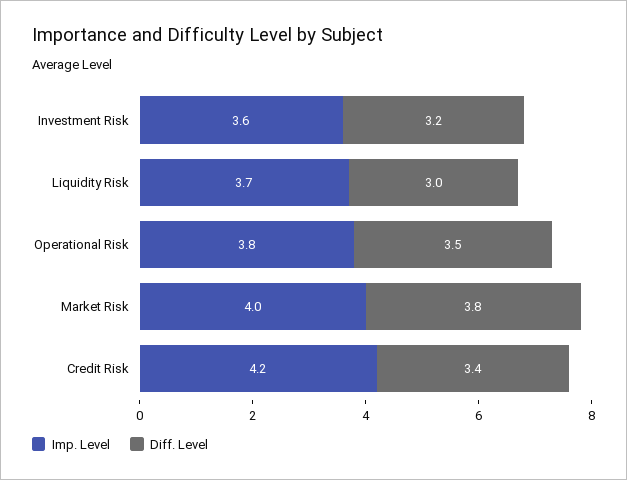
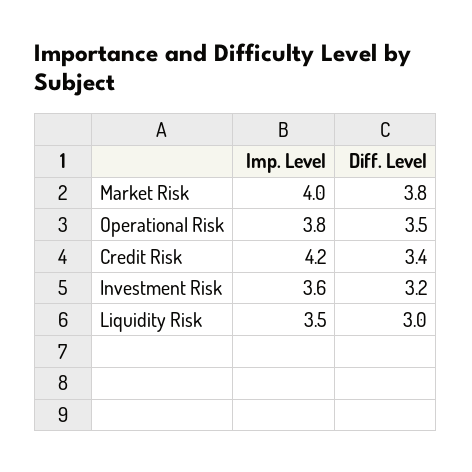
  {
    "Imp. Level": {
      "Investment Risk": 3.6,
-     "Liquidity Risk": 3.7,
+     "Liquidity Risk": 3.5,
      "Operational Risk": 3.8,
      "Market Risk": 4,
      "Credit Risk": 4.2
    },
    "Diff. Level": {
      "Investment Risk": 3.2,
      "Liquidity Risk": 3,
      "Operational Risk": 3.5,
      "Market Risk": 3.8,
      "Credit Risk": 3.4
    }
  }

